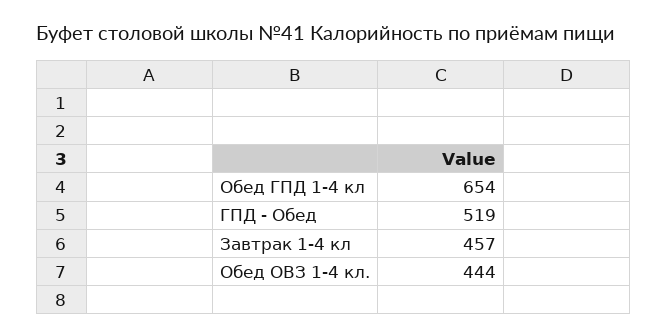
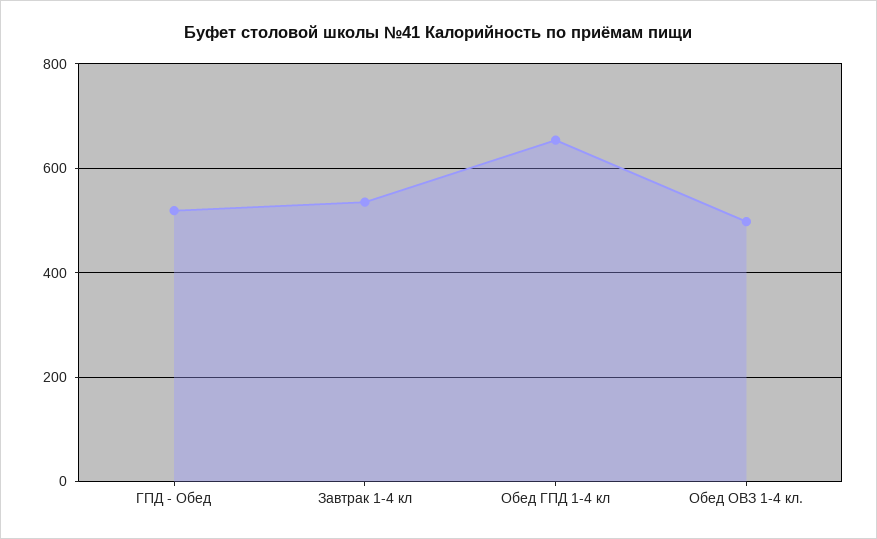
  {
    "Обед ГПД 1-4 кл": 654,
    "ГПД - Обед": 519,
-   "Завтрак 1-4 кл": 457,
+   "Завтрак 1-4 кл": 540,
-   "Обед ОВЗ 1-4 кл.": 444
+   "Обед ОВЗ 1-4 кл.": 500
  }

